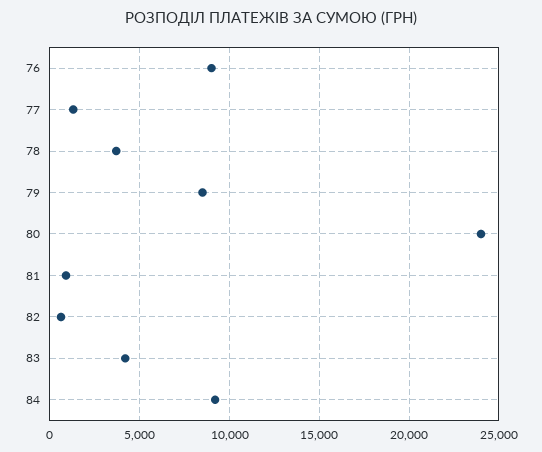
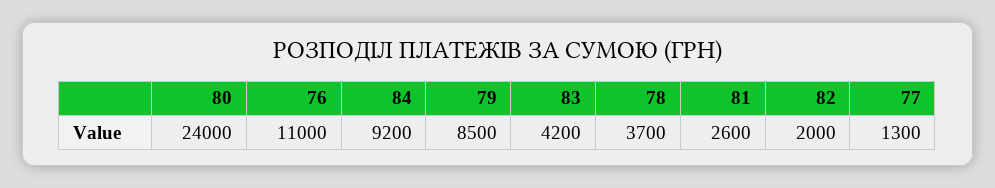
  {
-   "76": 9000,
+   "76": 11000,
    "77": 1300,
    "78": 3700,
    "79": 8500,
    "80": 24000,
-   "81": 1000,
+   "81": 2600,
-   "82": 500,
+   "82": 2000,
    "83": 4200,
    "84": 9200
  }

